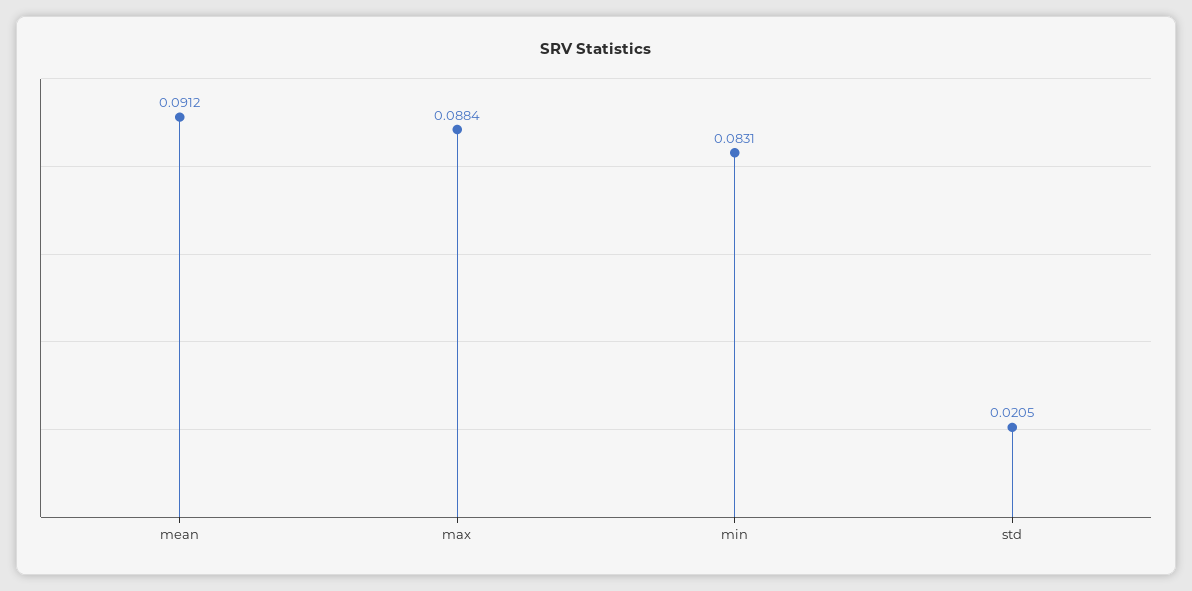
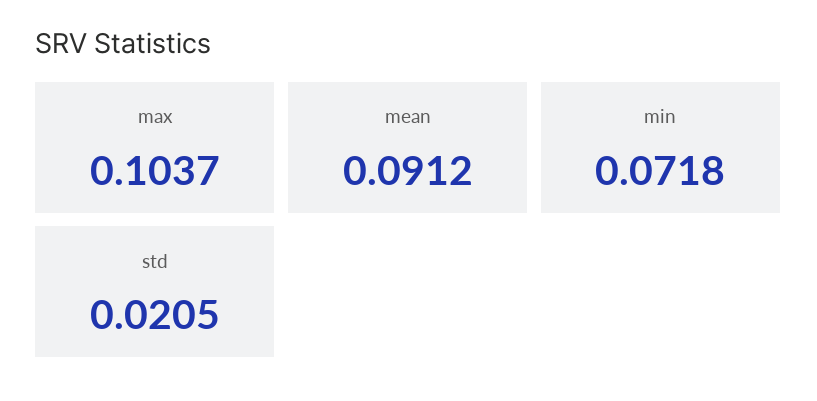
  {
    "mean": 0.0912,
-   "max": 0.0884,
+   "max": 0.1037,
-   "min": 0.0831,
+   "min": 0.0718,
    "std": 0.0205
  }

